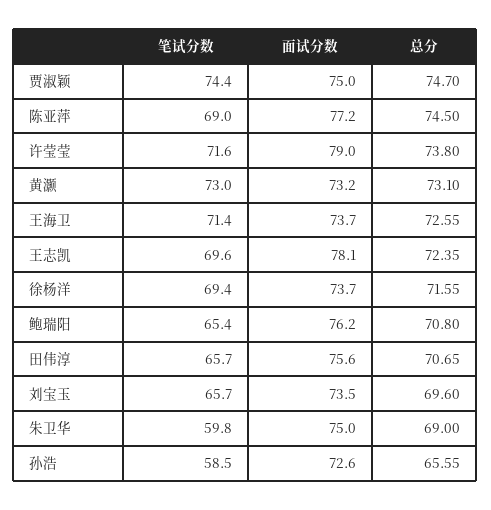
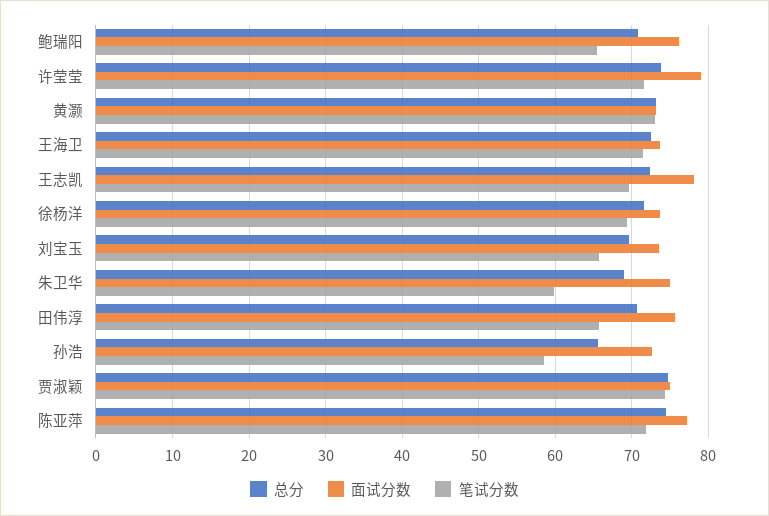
  {
    "笔试分数": {
      "贾淑颖": 74.4,
-     "陈亚萍": 69,
+     "陈亚萍": 72,
      "许莹莹": 71.6,
      "黄灏": 73,
      "王海卫": 71.4,
      "王志凯": 69.6,
      "徐杨洋": 69.4,
      "鲍瑞阳": 65.4,
      "田伟淳": 65.7,
      "刘宝玉": 65.7,
      "朱卫华": 59.8,
      "孙浩": 58.5
    },
    "面试分数": {
      "贾淑颖": 75,
      "陈亚萍": 77.2,
      "许莹莹": 79,
      "黄灏": 73.2,
      "王海卫": 73.7,
      "王志凯": 78.1,
      "徐杨洋": 73.7,
      "鲍瑞阳": 76.2,
      "田伟淳": 75.6,
      "刘宝玉": 73.5,
      "朱卫华": 75,
      "孙浩": 72.6
    },
    "总分": {
      "贾淑颖": 74.7,
      "陈亚萍": 74.5,
      "许莹莹": 73.8,
      "黄灏": 73.1,
      "王海卫": 72.55,
      "王志凯": 72.35,
      "徐杨洋": 71.55,
      "鲍瑞阳": 70.8,
      "田伟淳": 70.65,
      "刘宝玉": 69.6,
      "朱卫华": 69,
      "孙浩": 65.55
    }
  }

